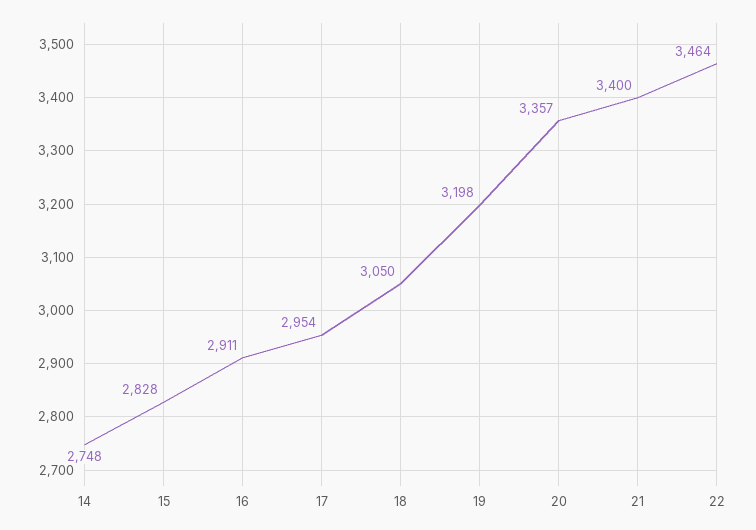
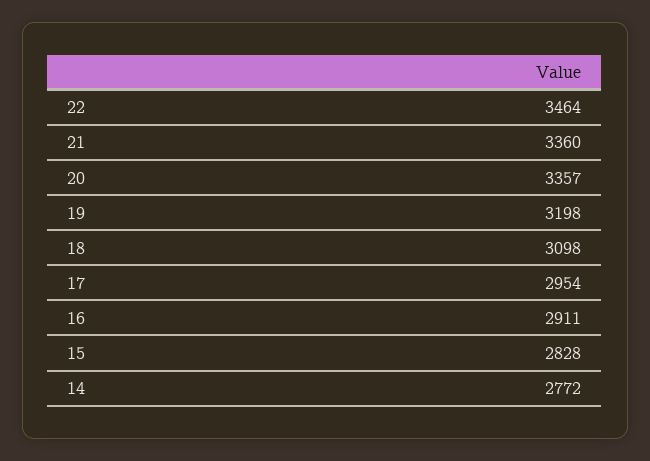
  {
-   "14": 2748,
+   "14": 2772,
    "15": 2828,
    "16": 2911,
    "17": 2954,
-   "18": 3050,
+   "18": 3098,
    "19": 3198,
    "20": 3357,
-   "21": 3400,
+   "21": 3360,
    "22": 3464
  }

